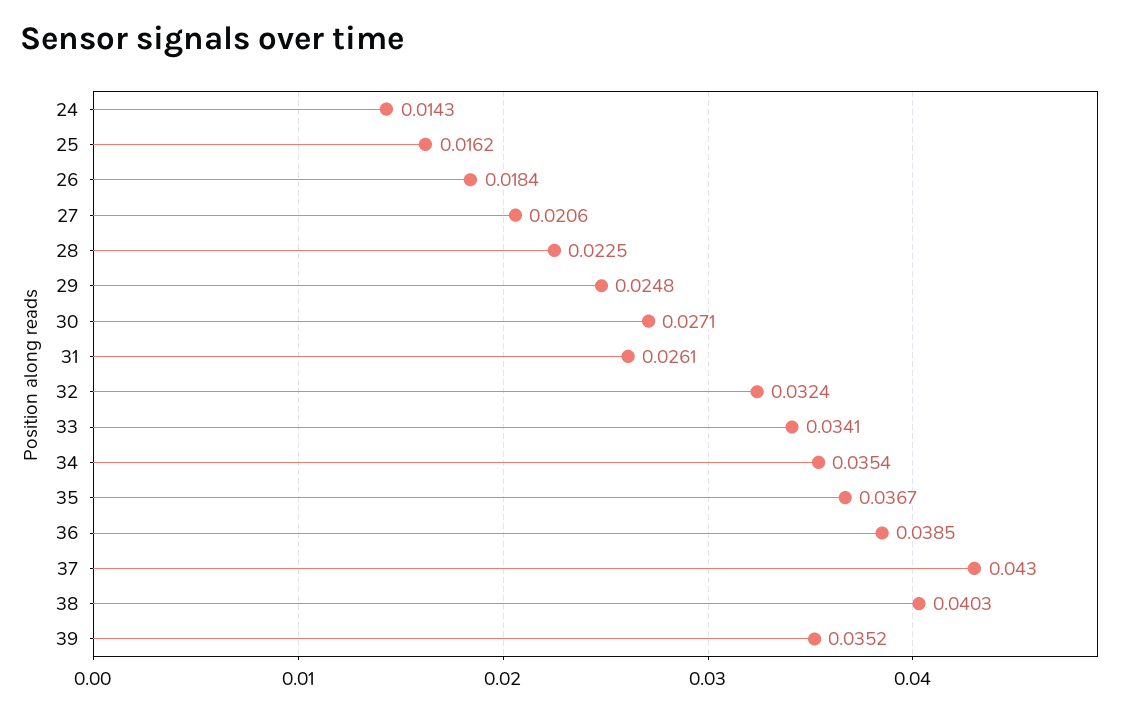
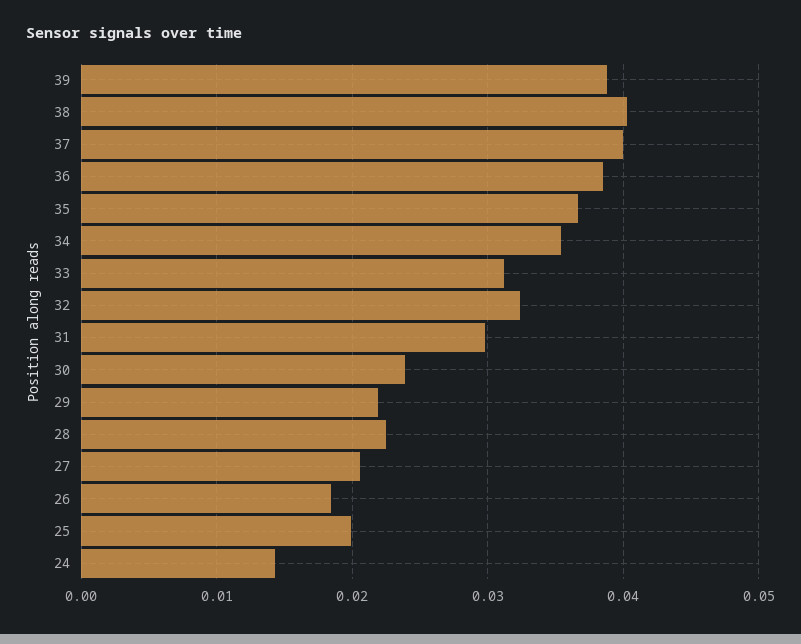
  {
    "24": 0.0143,
-   "25": 0.0162,
+   "25": 0.02,
    "26": 0.0184,
    "27": 0.0206,
    "28": 0.0225,
-   "29": 0.0248,
+   "29": 0.022,
-   "30": 0.0271,
+   "30": 0.024,
-   "31": 0.0261,
+   "31": 0.03,
    "32": 0.0324,
-   "33": 0.0341,
+   "33": 0.031,
    "34": 0.0354,
    "35": 0.0367,
    "36": 0.0385,
-   "37": 0.043,
+   "37": 0.04,
    "38": 0.0403,
-   "39": 0.0352
+   "39": 0.039
  }

